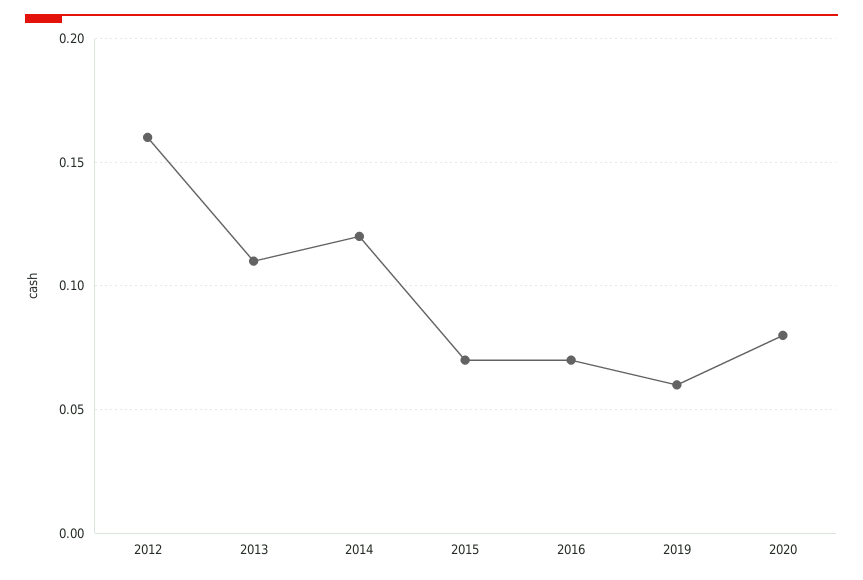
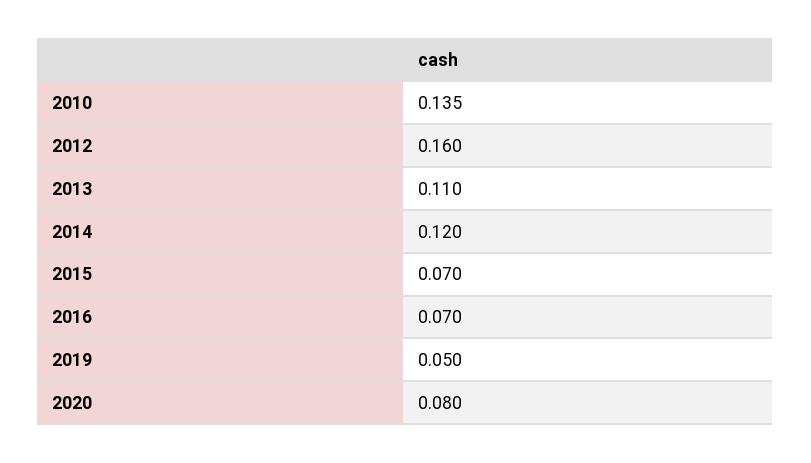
  {
    "2012": 0.16,
    "2013": 0.11,
    "2014": 0.12,
    "2015": 0.07,
    "2016": 0.07,
-   "2019": 0.06,
+   "2019": 0.05,
-   "2020": 0.08
+   "2020": 0.08,
+   "2010": 0.135
  }

